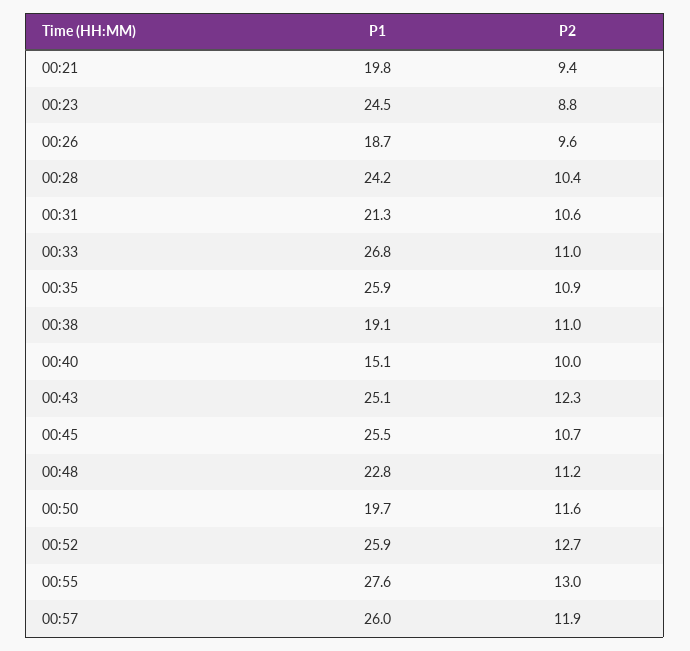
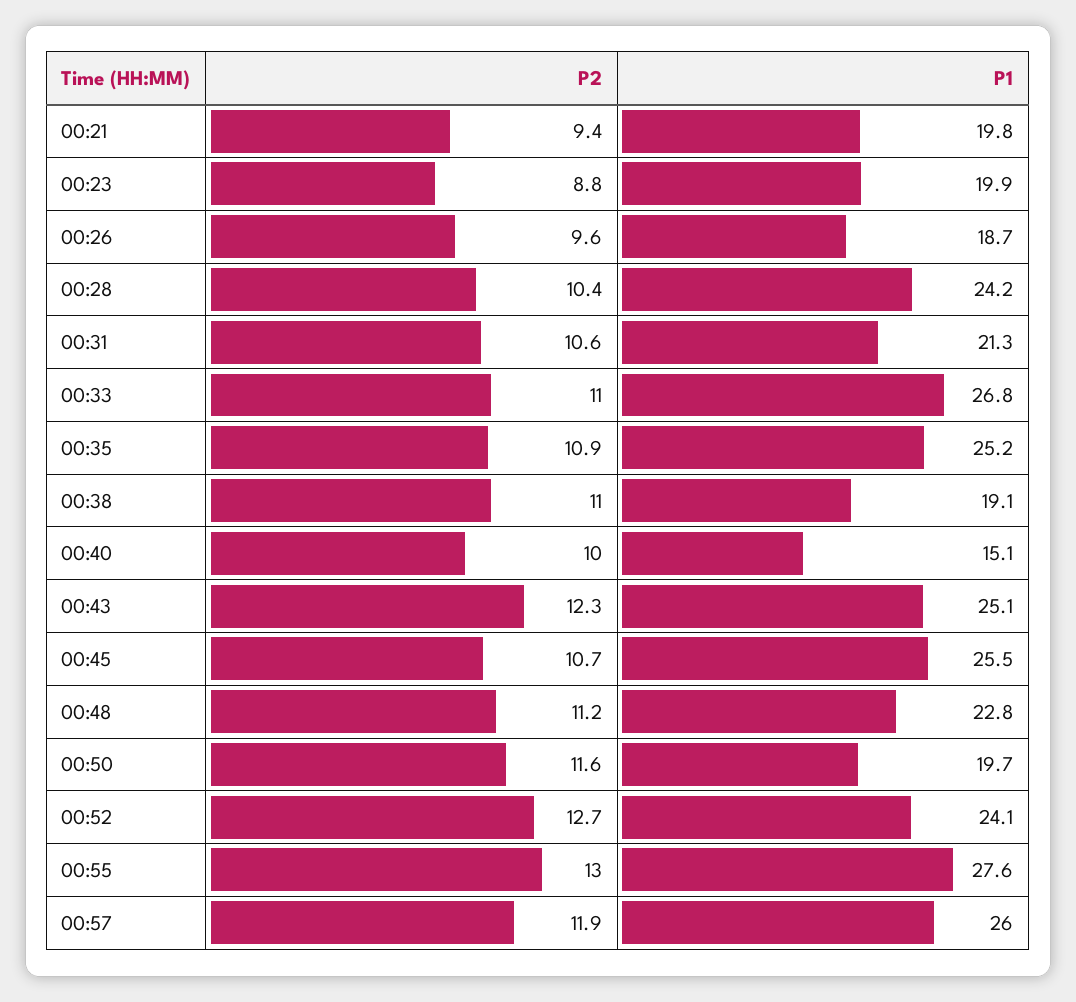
  {
    "P1": {
      "00:21": 19.8,
-     "00:23": 24.5,
+     "00:23": 19.9,
      "00:26": 18.7,
      "00:28": 24.2,
      "00:31": 21.3,
      "00:33": 26.8,
-     "00:35": 25.9,
+     "00:35": 25.2,
      "00:38": 19.1,
      "00:40": 15.1,
      "00:43": 25.1,
      "00:45": 25.5,
      "00:48": 22.8,
      "00:50": 19.7,
-     "00:52": 25.9,
+     "00:52": 24.1,
      "00:55": 27.6,
      "00:57": 26
    },
    "P2": {
      "00:21": 9.4,
      "00:23": 8.8,
      "00:26": 9.6,
      "00:28": 10.4,
      "00:31": 10.6,
      "00:33": 11,
      "00:35": 10.9,
      "00:38": 11,
      "00:40": 10,
      "00:43": 12.3,
      "00:45": 10.7,
      "00:48": 11.2,
      "00:50": 11.6,
      "00:52": 12.7,
      "00:55": 13,
      "00:57": 11.9
    }
  }

